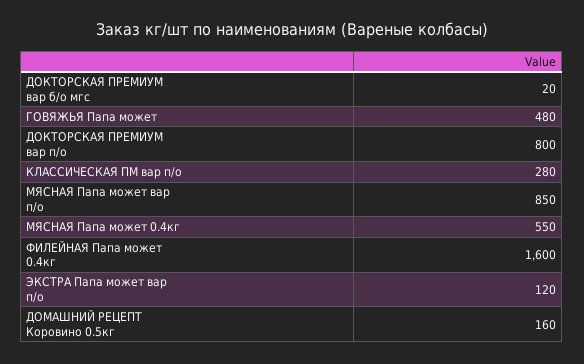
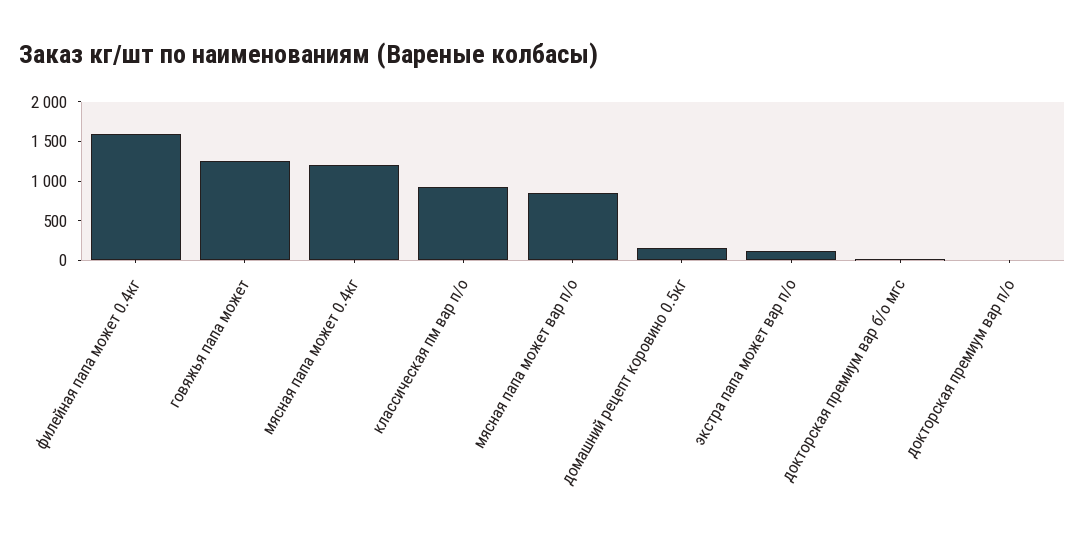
  {
    "ДОКТОРСКАЯ ПРЕМИУМ вар б/о мгс": 20,
-   "ГОВЯЖЬЯ Папа может": 480,
+   "ГОВЯЖЬЯ Папа может": 1250,
-   "ДОКТОРСКАЯ ПРЕМИУМ вар п/о": 800,
+   "ДОКТОРСКАЯ ПРЕМИУМ вар п/о": 0,
-   "КЛАССИЧЕСКАЯ ПМ вар п/о": 280,
+   "КЛАССИЧЕСКАЯ ПМ вар п/о": 1000,
    "МЯСНАЯ Папа может вар п/о": 850,
-   "МЯСНАЯ Папа может 0.4кг": 550,
+   "МЯСНАЯ Папа может 0.4кг": 1250,
    "ФИЛЕЙНАЯ Папа может 0.4кг": 1600,
    "ЭКСТРА Папа может вар п/о": 120,
    "ДОМАШНИЙ РЕЦЕПТ Коровино 0.5кг": 160
  }

